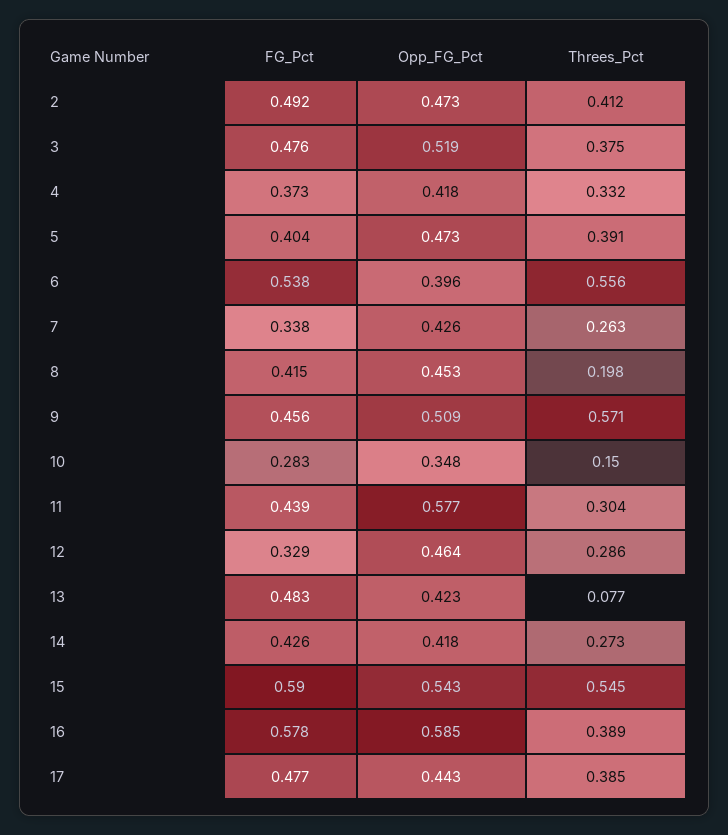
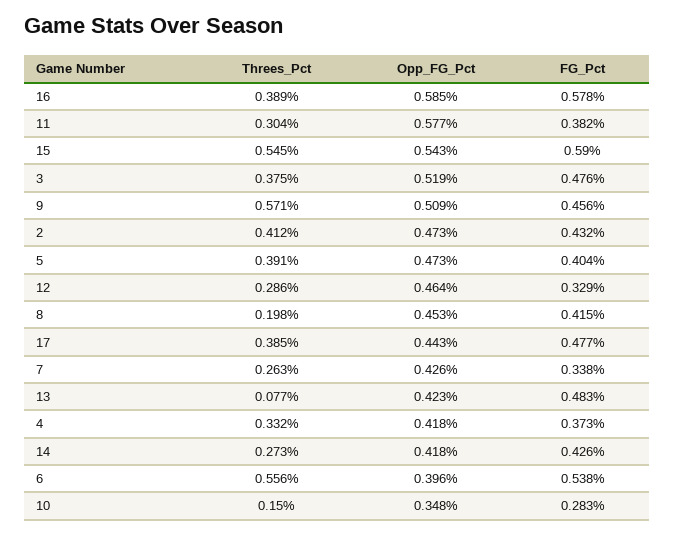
  {
    "FG_Pct": {
-     "2": 0.492,
+     "2": 0.432,
      "3": 0.476,
      "4": 0.373,
      "5": 0.404,
      "6": 0.538,
      "7": 0.338,
      "8": 0.415,
      "9": 0.456,
      "10": 0.283,
-     "11": 0.439,
+     "11": 0.382,
      "12": 0.329,
      "13": 0.483,
      "14": 0.426,
      "15": 0.59,
      "16": 0.578,
      "17": 0.477
    },
    "Opp_FG_Pct": {
      "2": 0.473,
      "3": 0.519,
      "4": 0.418,
      "5": 0.473,
      "6": 0.396,
      "7": 0.426,
      "8": 0.453,
      "9": 0.509,
      "10": 0.348,
      "11": 0.577,
      "12": 0.464,
      "13": 0.423,
      "14": 0.418,
      "15": 0.543,
      "16": 0.585,
      "17": 0.443
    },
    "Threes_Pct": {
      "2": 0.412,
      "3": 0.375,
      "4": 0.332,
      "5": 0.391,
      "6": 0.556,
      "7": 0.263,
      "8": 0.198,
      "9": 0.571,
      "10": 0.15,
      "11": 0.304,
      "12": 0.286,
      "13": 0.077,
      "14": 0.273,
      "15": 0.545,
      "16": 0.389,
      "17": 0.385
    }
  }

